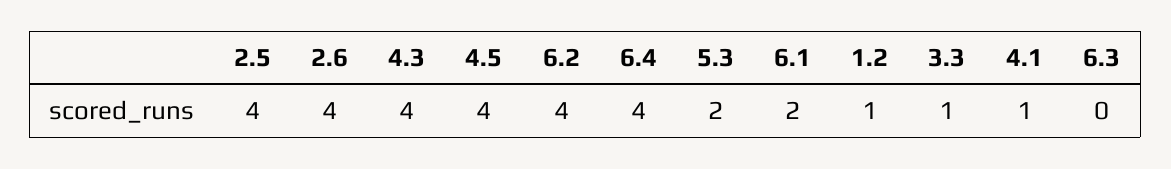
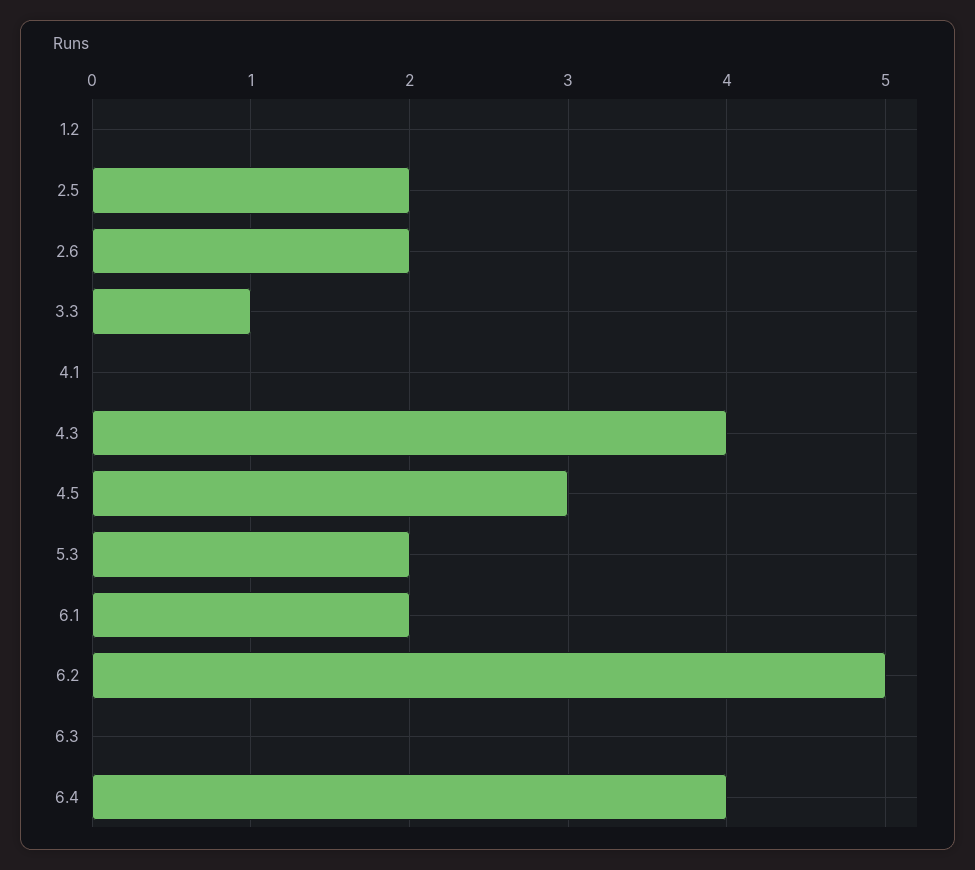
  {
-   "2.5": 4,
+   "2.5": 2,
-   "2.6": 4,
+   "2.6": 2,
    "4.3": 4,
-   "4.5": 4,
+   "4.5": 3,
-   "6.2": 4,
+   "6.2": 5,
    "6.4": 4,
    "5.3": 2,
    "6.1": 2,
-   "1.2": 1,
+   "1.2": 0,
    "3.3": 1,
-   "4.1": 1,
+   "4.1": 0,
    "6.3": 0
  }

